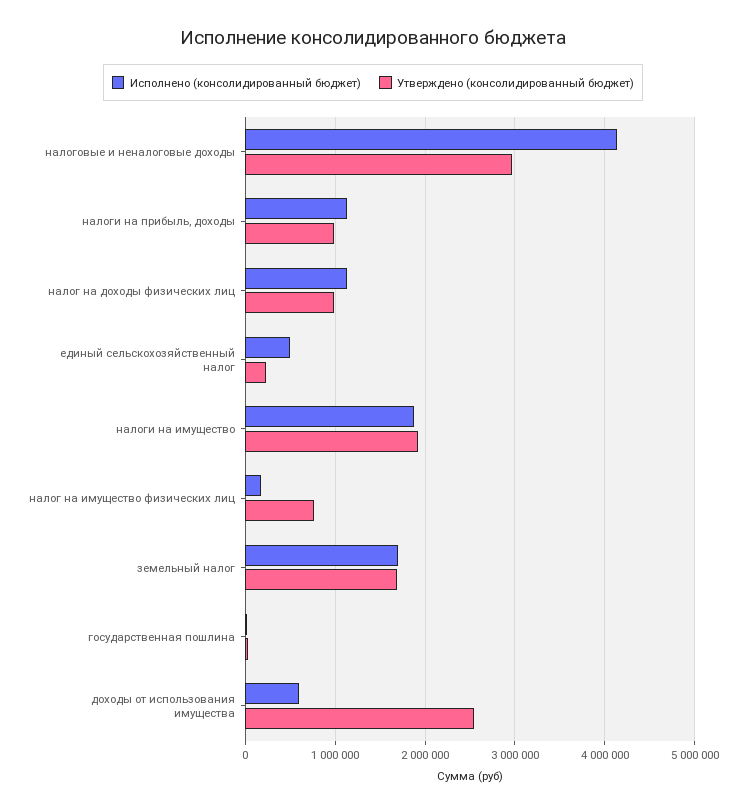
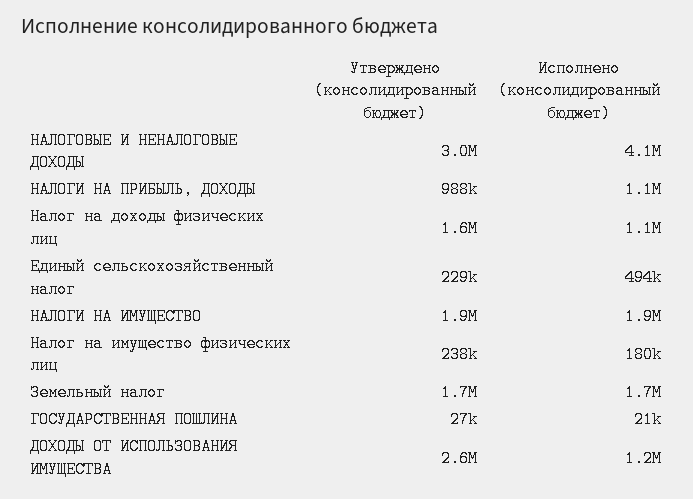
  {
    "Исполнено (консолидированный бюджет)": {
      "налоговые и неналоговые доходы": 4100000,
      "налоги на прибыль, доходы": 1100000,
      "налог на доходы физических лиц": 1100000,
      "единый сельскохозяйственный налог": 494000,
      "налоги на имущество": 1900000,
      "налог на имущество физических лиц": 180000,
      "земельный налог": 1700000,
      "государственная пошлина": 21000,
-     "доходы от использования имущества": 600000
+     "доходы от использования имущества": 1200000
    },
    "Утверждено (консолидированный бюджет)": {
      "налоговые и неналоговые доходы": 3000000,
      "налоги на прибыль, доходы": 988000,
-     "налог на доходы физических лиц": 1000000,
+     "налог на доходы физических лиц": 1600000,
      "единый сельскохозяйственный налог": 229000,
      "налоги на имущество": 1900000,
-     "налог на имущество физических лиц": 800000,
+     "налог на имущество физических лиц": 238000,
      "земельный налог": 1700000,
      "государственная пошлина": 27000,
      "доходы от использования имущества": 2600000
    }
  }

